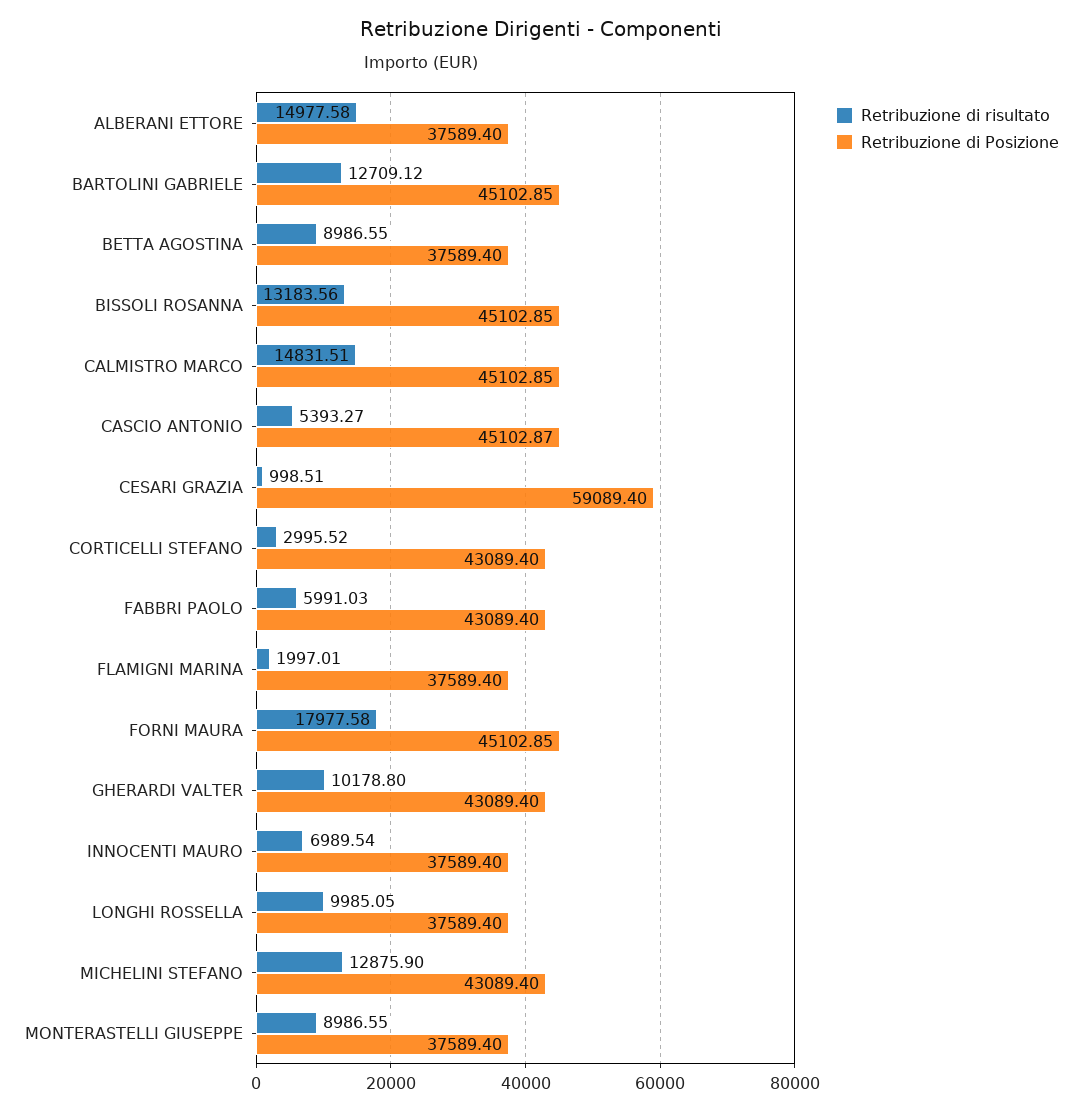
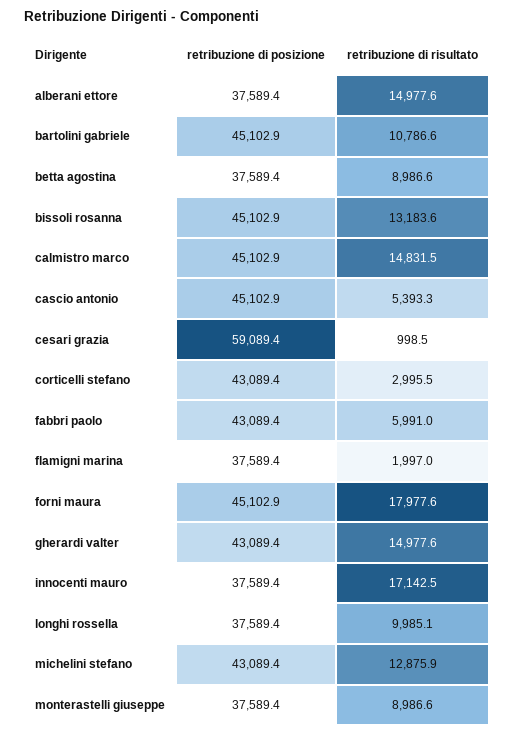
  {
    "Retribuzione di risultato": {
      "ALBERANI ETTORE": 14977.58,
-     "BARTOLINI GABRIELE": 12709.12,
+     "BARTOLINI GABRIELE": 10786.6,
      "BETTA AGOSTINA": 8986.55,
      "BISSOLI ROSANNA": 13183.56,
      "CALMISTRO MARCO": 14831.51,
      "CASCIO ANTONIO": 5393.27,
      "CESARI GRAZIA": 998.51,
      "CORTICELLI STEFANO": 2995.52,
      "FABBRI PAOLO": 5991.03,
      "FLAMIGNI MARINA": 1997.01,
      "FORNI MAURA": 17977.58,
-     "GHERARDI VALTER": 10178.8,
+     "GHERARDI VALTER": 14977.6,
-     "INNOCENTI MAURO": 6989.54,
+     "INNOCENTI MAURO": 17142.5,
      "LONGHI ROSSELLA": 9985.05,
      "MICHELINI STEFANO": 12875.9,
      "MONTERASTELLI GIUSEPPE": 8986.55
    },
    "Retribuzione di Posizione": {
      "ALBERANI ETTORE": 37589.4,
      "BARTOLINI GABRIELE": 45102.85,
      "BETTA AGOSTINA": 37589.4,
      "BISSOLI ROSANNA": 45102.85,
      "CALMISTRO MARCO": 45102.85,
      "CASCIO ANTONIO": 45102.87,
      "CESARI GRAZIA": 59089.4,
      "CORTICELLI STEFANO": 43089.4,
      "FABBRI PAOLO": 43089.4,
      "FLAMIGNI MARINA": 37589.4,
      "FORNI MAURA": 45102.85,
      "GHERARDI VALTER": 43089.4,
      "INNOCENTI MAURO": 37589.4,
      "LONGHI ROSSELLA": 37589.4,
      "MICHELINI STEFANO": 43089.4,
      "MONTERASTELLI GIUSEPPE": 37589.4
    }
  }

